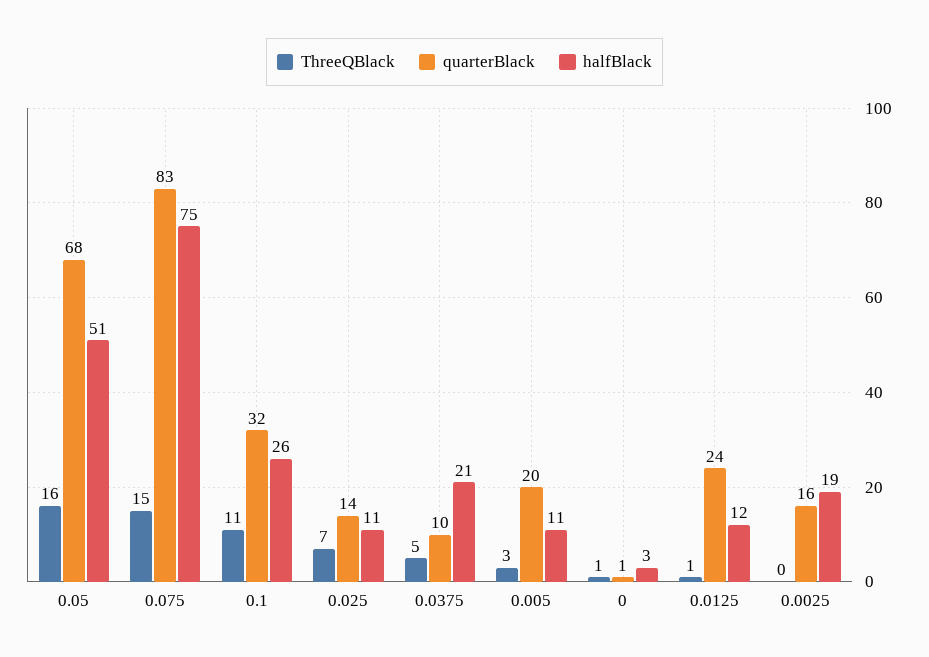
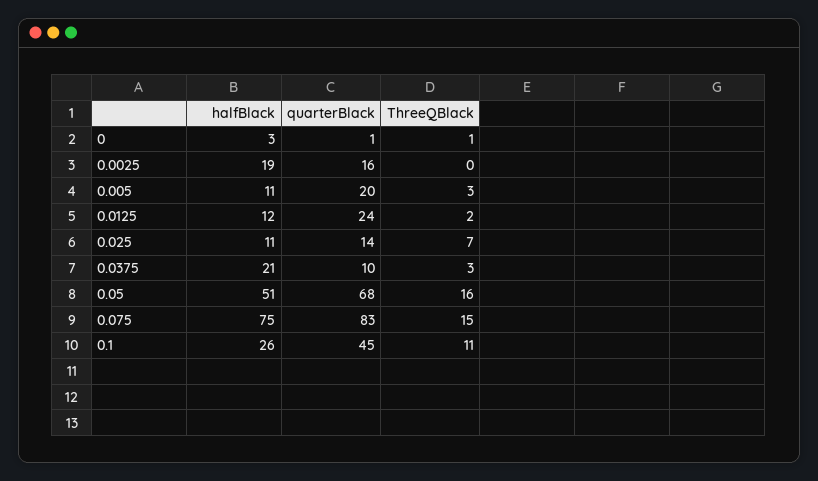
  {
    "ThreeQBlack": {
      "0.05": 16,
      "0.075": 15,
      "0.1": 11,
      "0.025": 7,
-     "0.0375": 5,
+     "0.0375": 3,
      "0.005": 3,
      "0": 1,
-     "0.0125": 1,
+     "0.0125": 2,
      "0.0025": 0
    },
    "quarterBlack": {
      "0.05": 68,
      "0.075": 83,
-     "0.1": 32,
+     "0.1": 45,
      "0.025": 14,
      "0.0375": 10,
      "0.005": 20,
      "0": 1,
      "0.0125": 24,
      "0.0025": 16
    },
    "halfBlack": {
      "0.05": 51,
      "0.075": 75,
      "0.1": 26,
      "0.025": 11,
      "0.0375": 21,
      "0.005": 11,
      "0": 3,
      "0.0125": 12,
      "0.0025": 19
    }
  }

